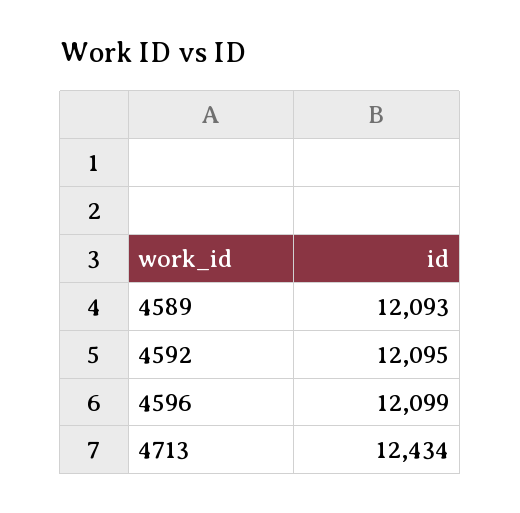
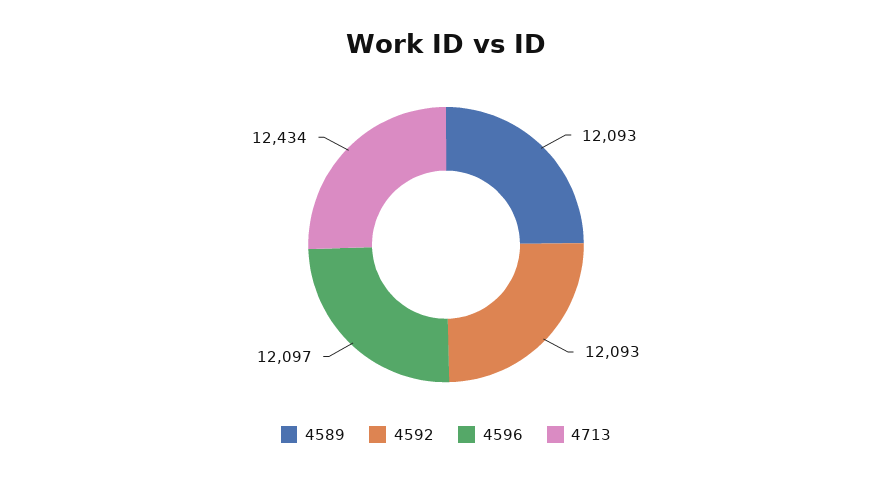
  {
    "4589": 12093,
-   "4592": 12095,
+   "4592": 12093,
-   "4596": 12099,
+   "4596": 12097,
    "4713": 12434
  }

